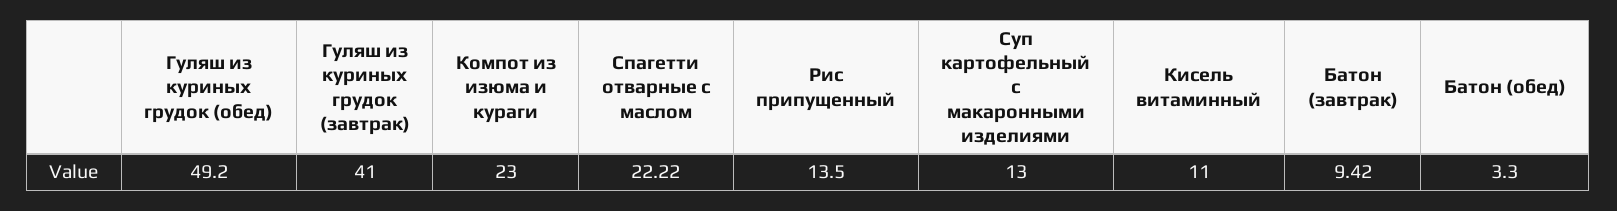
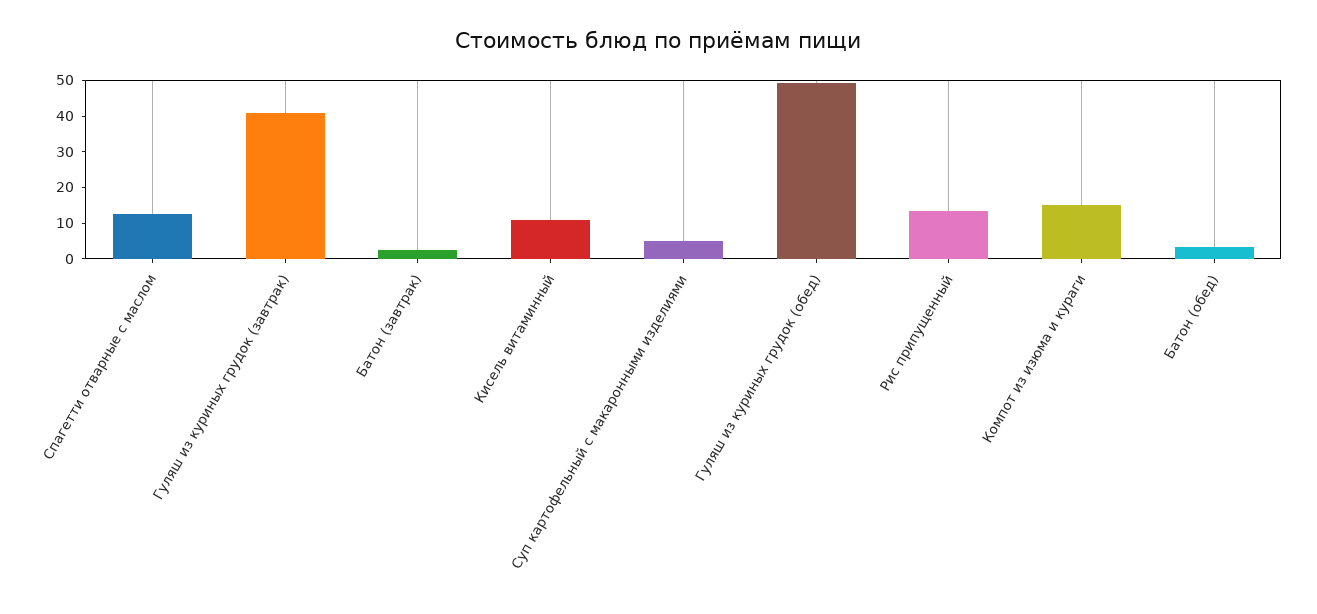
  {
    "Гуляш из куриных грудок (обед)": 49.2,
    "Гуляш из куриных грудок (завтрак)": 41,
-   "Компот из изюма и кураги": 23,
+   "Компот из изюма и кураги": 15,
-   "Спагетти отварные с маслом": 22.22,
+   "Спагетти отварные с маслом": 12.5,
    "Рис припущенный": 13.5,
-   "Суп картофельный с макаронными изделиями": 13,
+   "Суп картофельный с макаронными изделиями": 5,
    "Кисель витаминный": 11,
-   "Батон (завтрак)": 9.42,
+   "Батон (завтрак)": 2.5,
    "Батон (обед)": 3.3
  }

